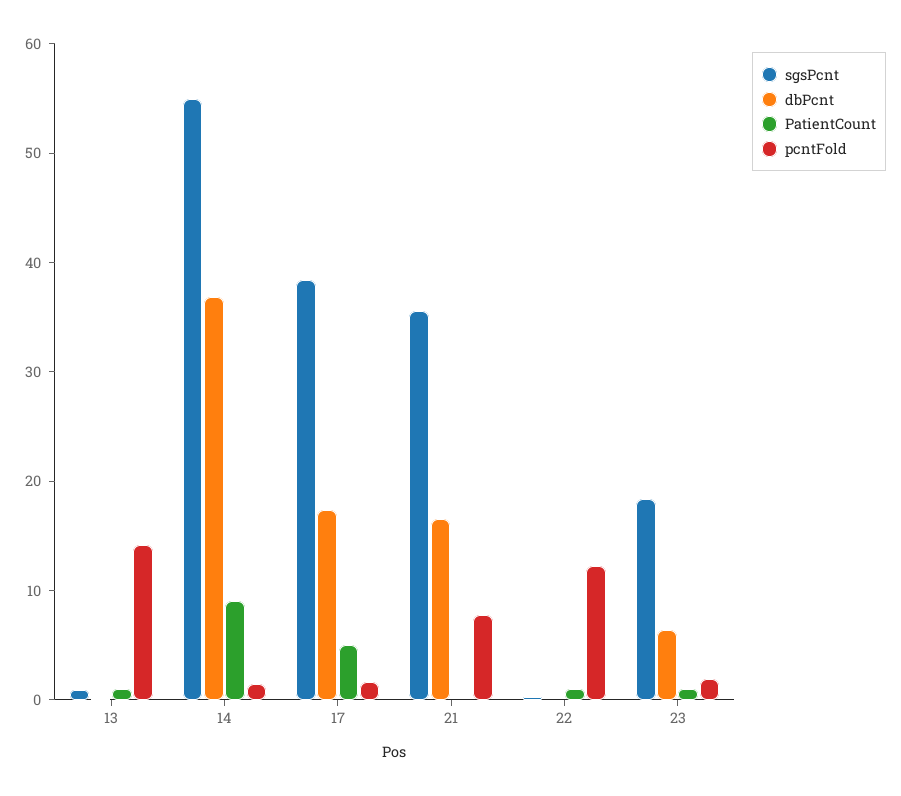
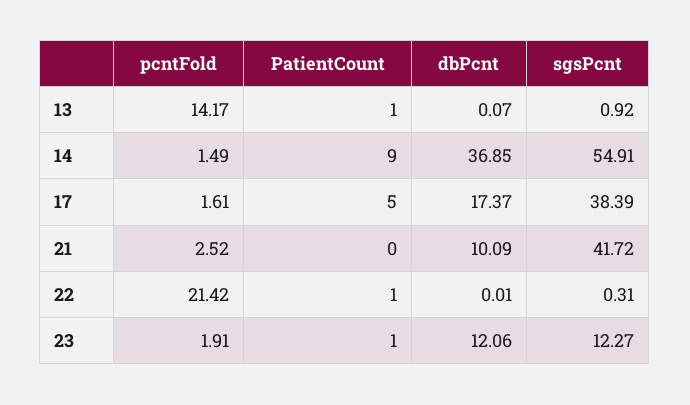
  {
    "sgsPcnt": {
      "13": 0.92,
      "14": 54.91,
      "17": 38.39,
-     "21": 36,
+     "21": 41.72,
      "22": 0.31,
-     "23": 18
+     "23": 12.27
    },
    "dbPcnt": {
      "13": 0.07,
      "14": 36.85,
      "17": 17.37,
-     "21": 16,
+     "21": 10.09,
      "22": 0.01,
-     "23": 6
+     "23": 12.06
    },
    "PatientCount": {
      "13": 1,
      "14": 9,
      "17": 5,
      "21": 0,
      "22": 1,
      "23": 1
    },
    "pcntFold": {
      "13": 14.17,
      "14": 1.49,
      "17": 1.61,
-     "21": 8,
+     "21": 2.52,
-     "22": 12,
+     "22": 21.42,
      "23": 1.91
    }
  }

